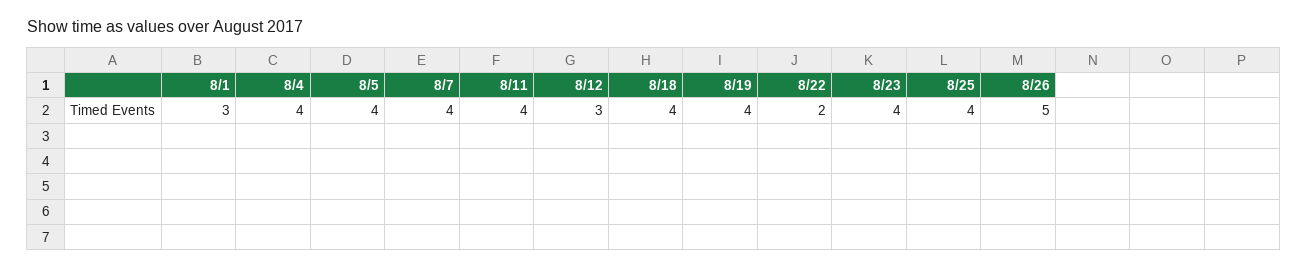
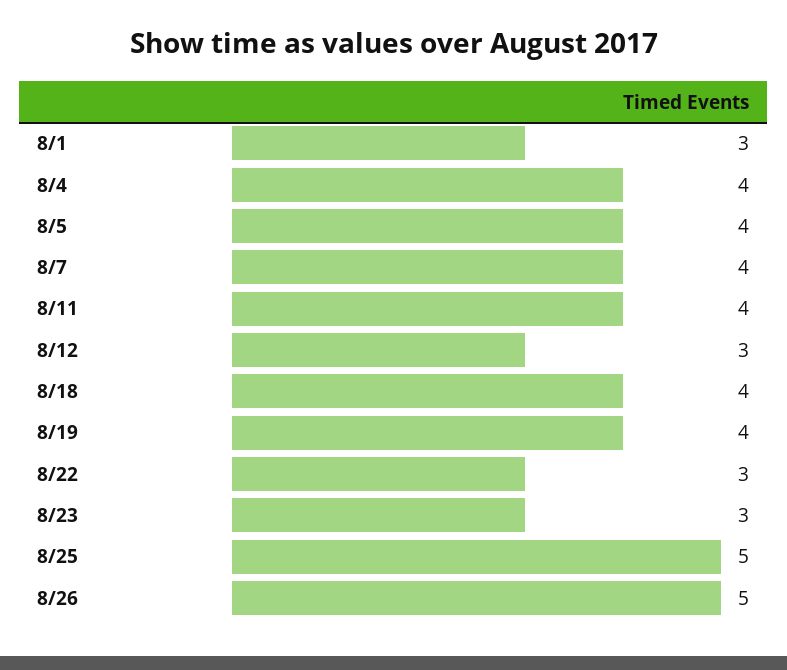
  {
    "8/1": 3,
    "8/4": 4,
    "8/5": 4,
    "8/7": 4,
    "8/11": 4,
    "8/12": 3,
    "8/18": 4,
    "8/19": 4,
-   "8/22": 2,
+   "8/22": 3,
-   "8/23": 4,
+   "8/23": 3,
-   "8/25": 4,
+   "8/25": 5,
    "8/26": 5
  }

